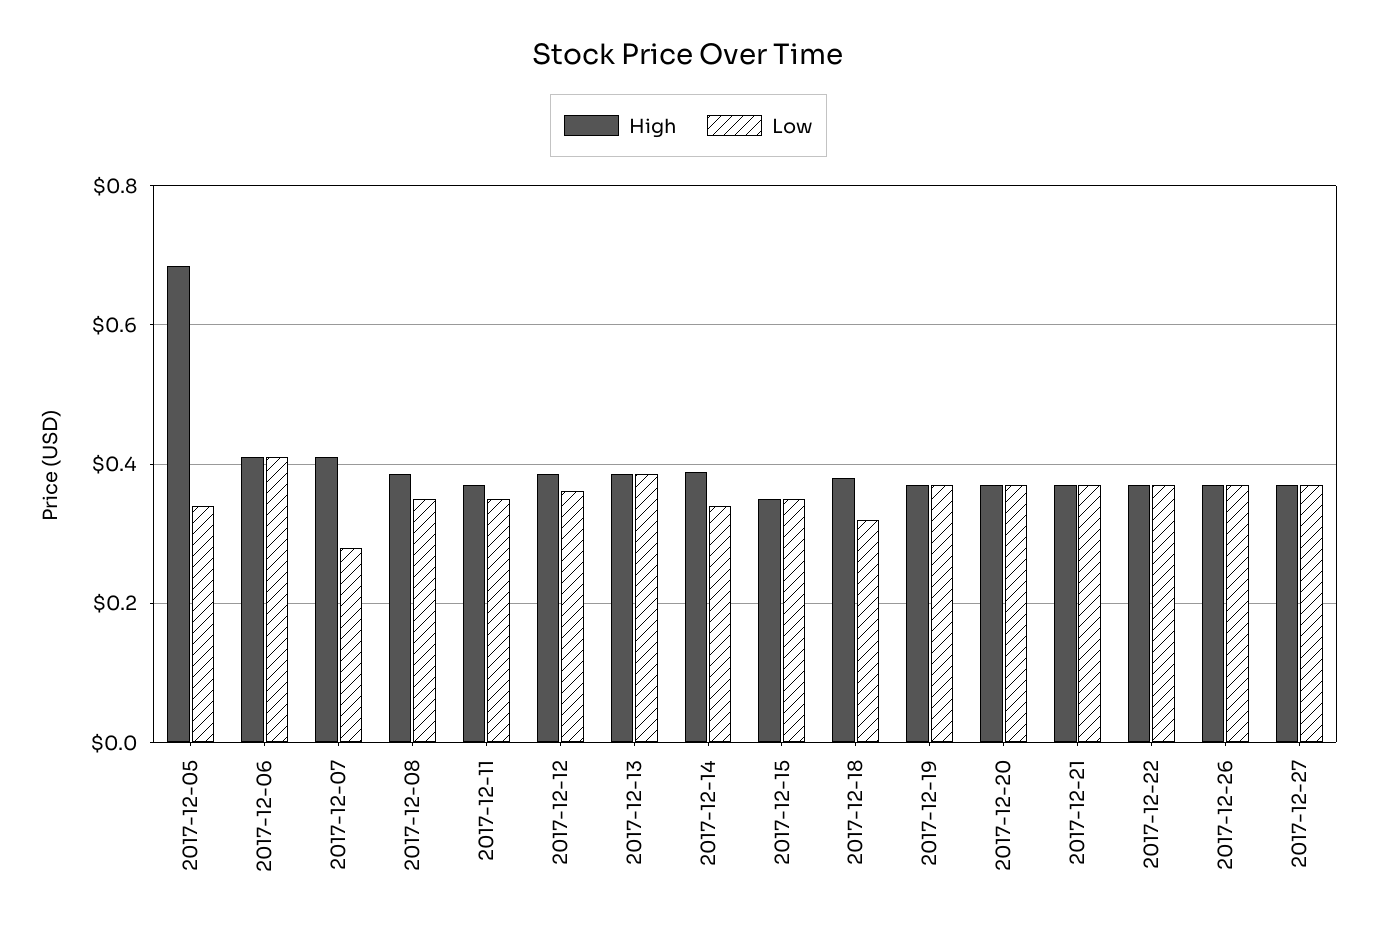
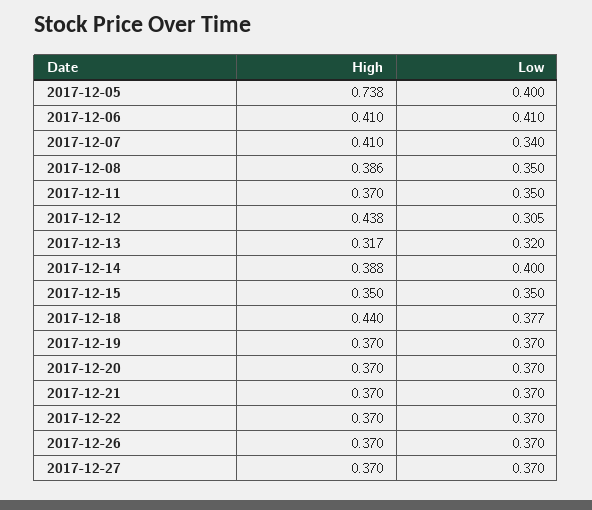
  {
    "High": {
-     "2017-12-05": 0.68,
+     "2017-12-05": 0.738,
      "2017-12-06": 0.41,
      "2017-12-07": 0.41,
      "2017-12-08": 0.386,
      "2017-12-11": 0.37,
-     "2017-12-12": 0.38,
+     "2017-12-12": 0.438,
-     "2017-12-13": 0.38,
+     "2017-12-13": 0.317,
      "2017-12-14": 0.388,
      "2017-12-15": 0.35,
-     "2017-12-18": 0.38,
+     "2017-12-18": 0.44,
      "2017-12-19": 0.37,
      "2017-12-20": 0.37,
      "2017-12-21": 0.37,
      "2017-12-22": 0.37,
      "2017-12-26": 0.37,
      "2017-12-27": 0.37
    },
    "Low": {
-     "2017-12-05": 0.34,
+     "2017-12-05": 0.4,
      "2017-12-06": 0.41,
-     "2017-12-07": 0.28,
+     "2017-12-07": 0.34,
      "2017-12-08": 0.35,
      "2017-12-11": 0.35,
-     "2017-12-12": 0.36,
+     "2017-12-12": 0.305,
-     "2017-12-13": 0.38,
+     "2017-12-13": 0.32,
-     "2017-12-14": 0.34,
+     "2017-12-14": 0.4,
      "2017-12-15": 0.35,
-     "2017-12-18": 0.32,
+     "2017-12-18": 0.377,
      "2017-12-19": 0.37,
      "2017-12-20": 0.37,
      "2017-12-21": 0.37,
      "2017-12-22": 0.37,
      "2017-12-26": 0.37,
      "2017-12-27": 0.37
    }
  }

